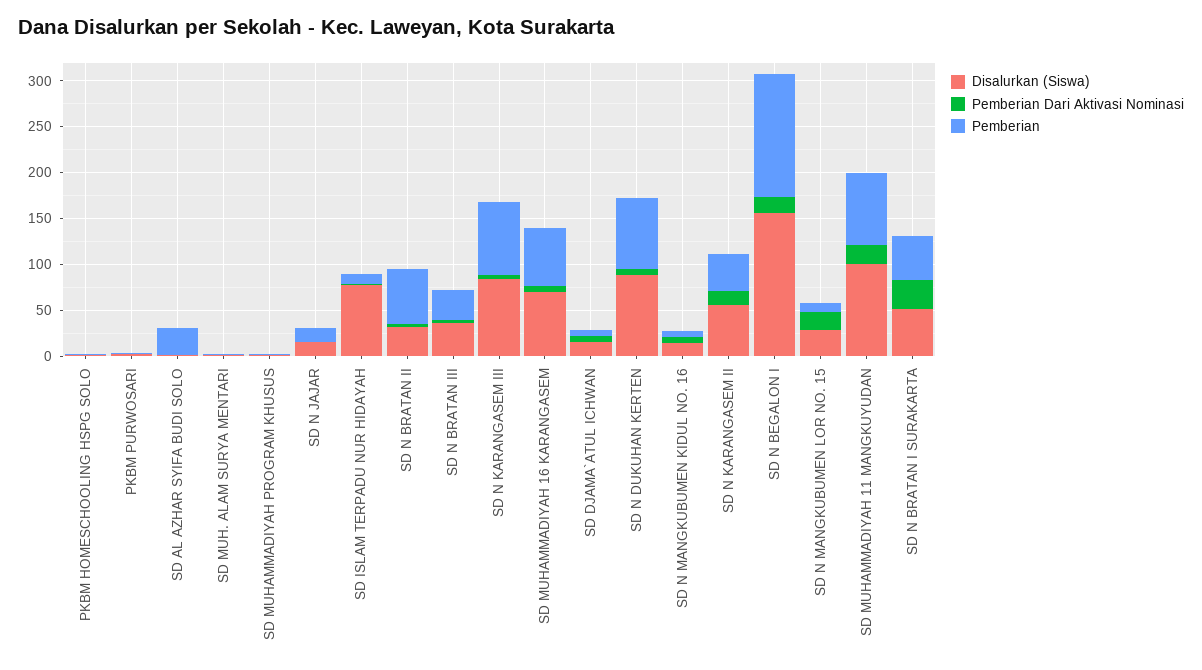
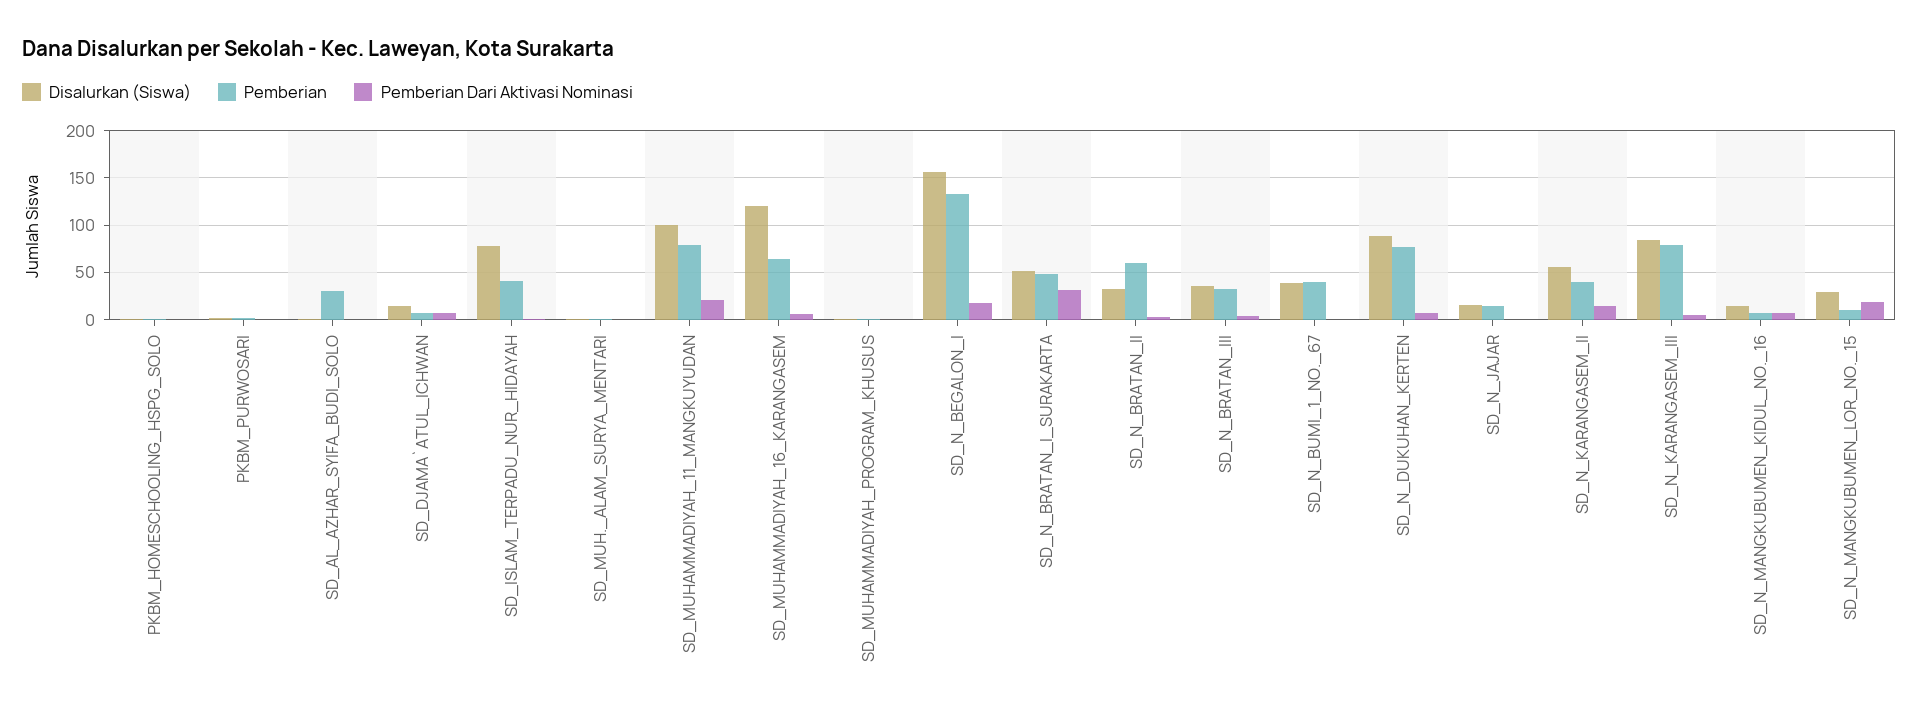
  {
    "Disalurkan (Siswa)": {
      "PKBM HOMESCHOOLING HSPG SOLO": 0,
      "PKBM PURWOSARI": 0,
      "SD AL AZHAR SYIFA BUDI SOLO": 0,
      "SD MUH. ALAM SURYA MENTARI": 0,
      "SD MUHAMMADIYAH PROGRAM KHUSUS": 0,
      "SD N JAJAR": 20,
      "SD ISLAM TERPADU NUR HIDAYAH": 80,
      "SD N BRATAN II": 30,
      "SD N BRATAN III": 40,
      "SD N KARANGASEM III": 80,
-     "SD MUHAMMADIYAH 16 KARANGASEM": 70,
+     "SD MUHAMMADIYAH 16 KARANGASEM": 120,
      "SD DJAMA`ATUL ICHWAN": 20,
      "SD N DUKUHAN KERTEN": 90,
      "SD N MANGKUBUMEN KIDUL NO. 16": 10,
      "SD N KARANGASEM II": 60,
      "SD N BEGALON I": 160,
      "SD N MANGKUBUMEN LOR NO. 15": 30,
      "SD MUHAMMADIYAH 11 MANGKUYUDAN": 100,
-     "SD N BRATAN I SURAKARTA": 50
+     "SD N BRATAN I SURAKARTA": 50,
+     "SD_N_BUMI_1_NO._67": 40
    },
    "Pemberian Dari Aktivasi Nominasi": {
      "PKBM HOMESCHOOLING HSPG SOLO": 0,
      "PKBM PURWOSARI": 0,
      "SD AL AZHAR SYIFA BUDI SOLO": 0,
      "SD MUH. ALAM SURYA MENTARI": 0,
      "SD MUHAMMADIYAH PROGRAM KHUSUS": 0,
      "SD N JAJAR": 0,
      "SD ISLAM TERPADU NUR HIDAYAH": 0,
      "SD N BRATAN II": 0,
      "SD N BRATAN III": 0,
      "SD N KARANGASEM III": 10,
      "SD MUHAMMADIYAH 16 KARANGASEM": 10,
      "SD DJAMA`ATUL ICHWAN": 10,
      "SD N DUKUHAN KERTEN": 10,
      "SD N MANGKUBUMEN KIDUL NO. 16": 10,
      "SD N KARANGASEM II": 20,
      "SD N BEGALON I": 20,
      "SD N MANGKUBUMEN LOR NO. 15": 20,
      "SD MUHAMMADIYAH 11 MANGKUYUDAN": 20,
-     "SD N BRATAN I SURAKARTA": 30
+     "SD N BRATAN I SURAKARTA": 30,
+     "SD_N_BUMI_1_NO._67": 0
    },
    "Pemberian": {
      "PKBM HOMESCHOOLING HSPG SOLO": 0,
      "PKBM PURWOSARI": 0,
      "SD AL AZHAR SYIFA BUDI SOLO": 30,
      "SD MUH. ALAM SURYA MENTARI": 0,
      "SD MUHAMMADIYAH PROGRAM KHUSUS": 0,
      "SD N JAJAR": 20,
-     "SD ISLAM TERPADU NUR HIDAYAH": 10,
+     "SD ISLAM TERPADU NUR HIDAYAH": 40,
      "SD N BRATAN II": 60,
      "SD N BRATAN III": 30,
      "SD N KARANGASEM III": 80,
      "SD MUHAMMADIYAH 16 KARANGASEM": 60,
      "SD DJAMA`ATUL ICHWAN": 10,
      "SD N DUKUHAN KERTEN": 80,
      "SD N MANGKUBUMEN KIDUL NO. 16": 10,
      "SD N KARANGASEM II": 40,
      "SD N BEGALON I": 130,
      "SD N MANGKUBUMEN LOR NO. 15": 10,
      "SD MUHAMMADIYAH 11 MANGKUYUDAN": 80,
-     "SD N BRATAN I SURAKARTA": 50
+     "SD N BRATAN I SURAKARTA": 50,
+     "SD_N_BUMI_1_NO._67": 40
    }
  }

